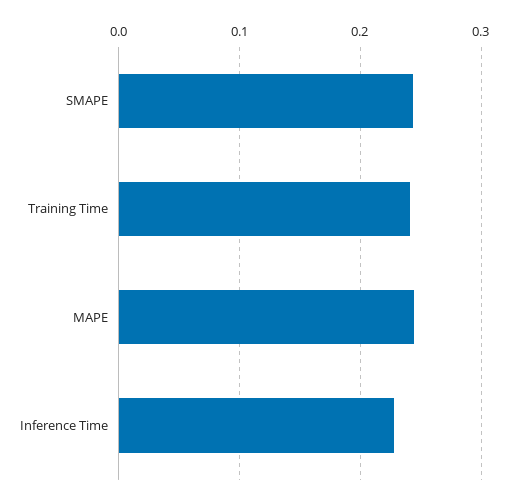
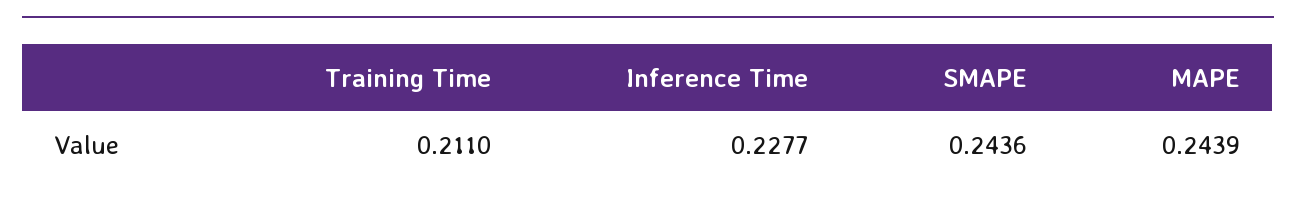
  {
    "SMAPE": 0.2436,
-   "Training Time": 0.24,
+   "Training Time": 0.211,
    "MAPE": 0.2439,
    "Inference Time": 0.2277
  }

